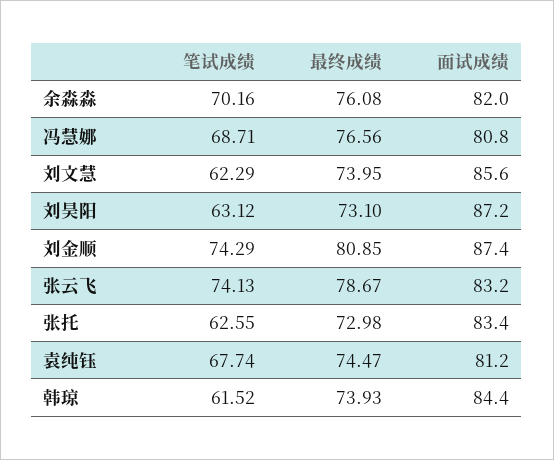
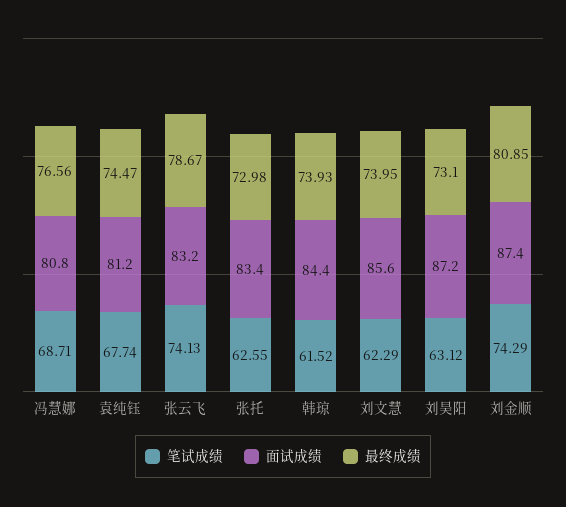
  {
    "笔试成绩": {
-     "余淼淼": 70.16,
      "冯慧娜": 68.71,
      "刘文慧": 62.29,
      "刘昊阳": 63.12,
      "刘金顺": 74.29,
      "张云飞": 74.13,
      "张托": 62.55,
      "袁纯钰": 67.74,
      "韩琼": 61.52
    },
    "最终成绩": {
-     "余淼淼": 76.08,
      "冯慧娜": 76.56,
      "刘文慧": 73.95,
      "刘昊阳": 73.1,
      "刘金顺": 80.85,
      "张云飞": 78.67,
      "张托": 72.98,
      "袁纯钰": 74.47,
      "韩琼": 73.93
    },
    "面试成绩": {
-     "余淼淼": 82,
      "冯慧娜": 80.8,
      "刘文慧": 85.6,
      "刘昊阳": 87.2,
      "刘金顺": 87.4,
      "张云飞": 83.2,
      "张托": 83.4,
      "袁纯钰": 81.2,
      "韩琼": 84.4
    }
  }

